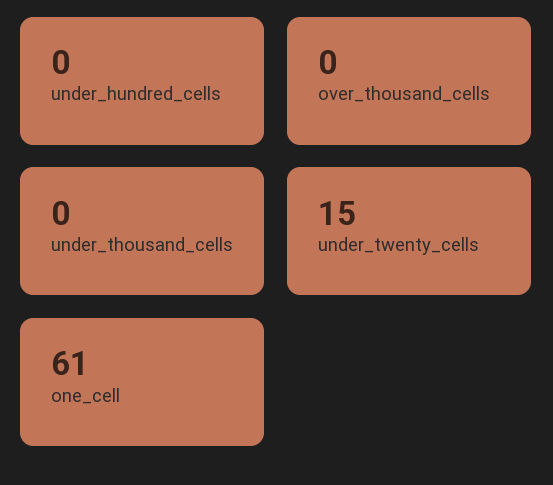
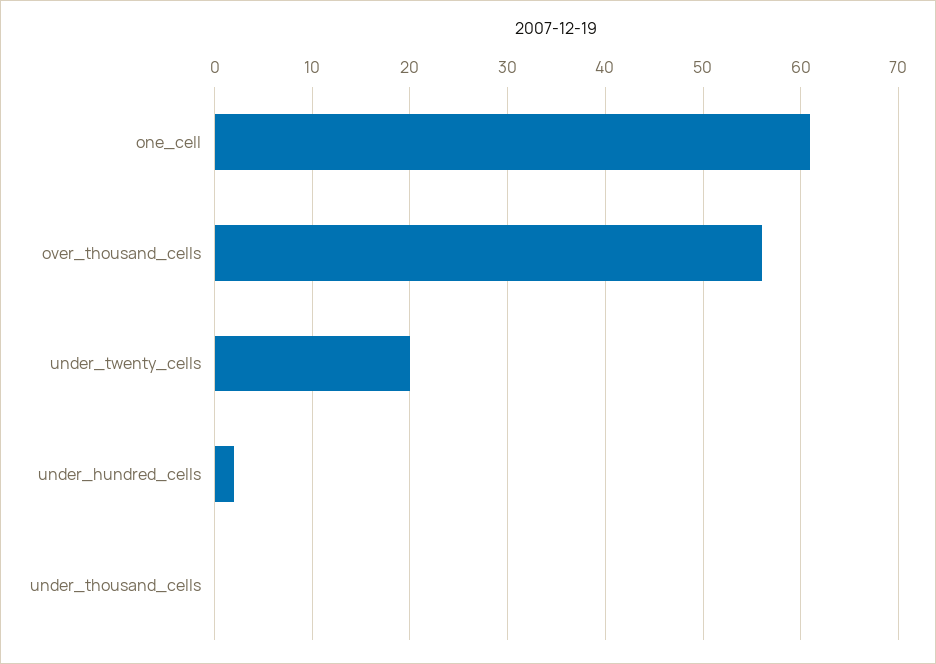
  {
-   "under_hundred_cells": 0,
+   "under_hundred_cells": 2,
-   "over_thousand_cells": 0,
+   "over_thousand_cells": 56,
    "under_thousand_cells": 0,
-   "under_twenty_cells": 15,
+   "under_twenty_cells": 20,
    "one_cell": 61
  }

